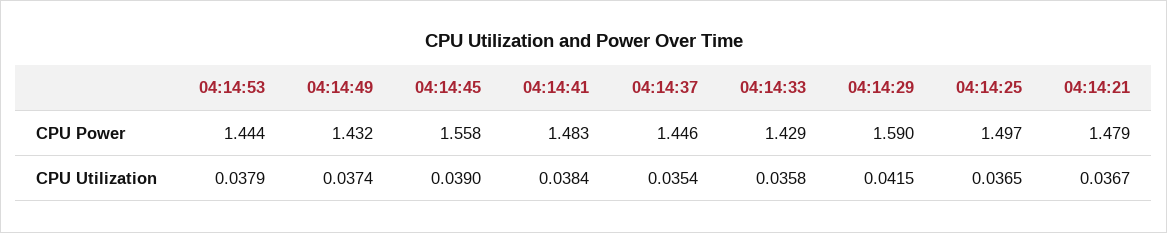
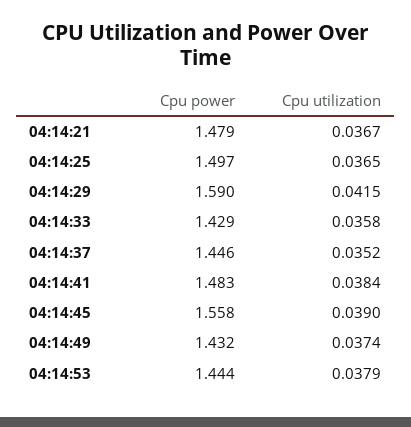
  {
    "04:14:53": {
      "CPU Power": 1.444,
      "CPU Utilization": 0.0379
    },
    "04:14:49": {
      "CPU Power": 1.432,
      "CPU Utilization": 0.0374
    },
    "04:14:45": {
      "CPU Power": 1.558,
      "CPU Utilization": 0.039
    },
    "04:14:41": {
      "CPU Power": 1.483,
      "CPU Utilization": 0.0384
    },
    "04:14:37": {
      "CPU Power": 1.446,
-     "CPU Utilization": 0.0354
+     "CPU Utilization": 0.0352
    },
    "04:14:33": {
      "CPU Power": 1.429,
      "CPU Utilization": 0.0358
    },
    "04:14:29": {
      "CPU Power": 1.59,
      "CPU Utilization": 0.0415
    },
    "04:14:25": {
      "CPU Power": 1.497,
      "CPU Utilization": 0.0365
    },
    "04:14:21": {
      "CPU Power": 1.479,
      "CPU Utilization": 0.0367
    }
  }

